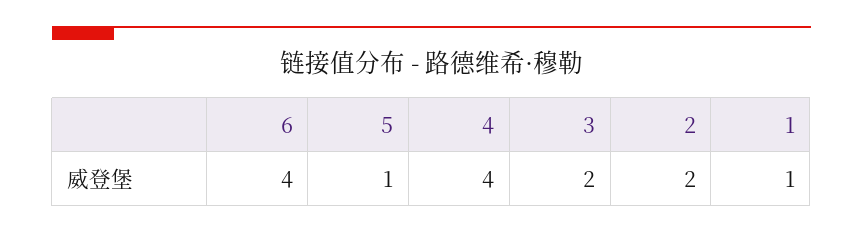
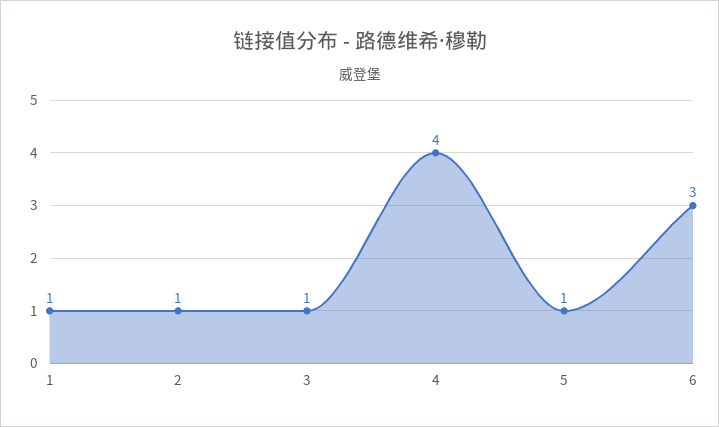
  {
-   "6": 4,
+   "6": 3,
    "5": 1,
    "4": 4,
-   "3": 2,
+   "3": 1,
-   "2": 2,
+   "2": 1,
    "1": 1
  }

